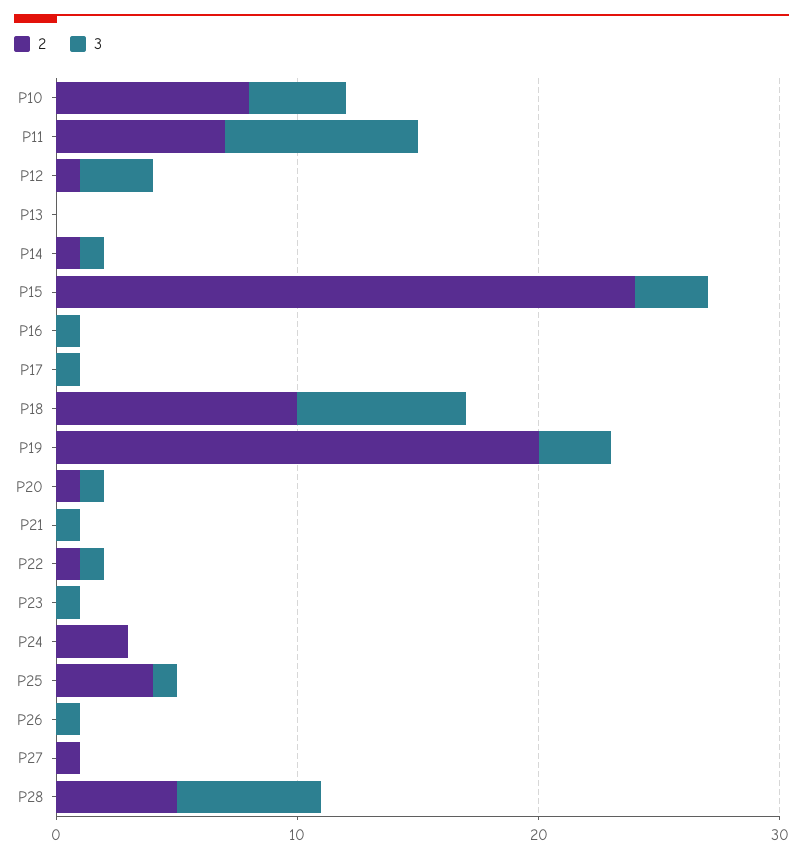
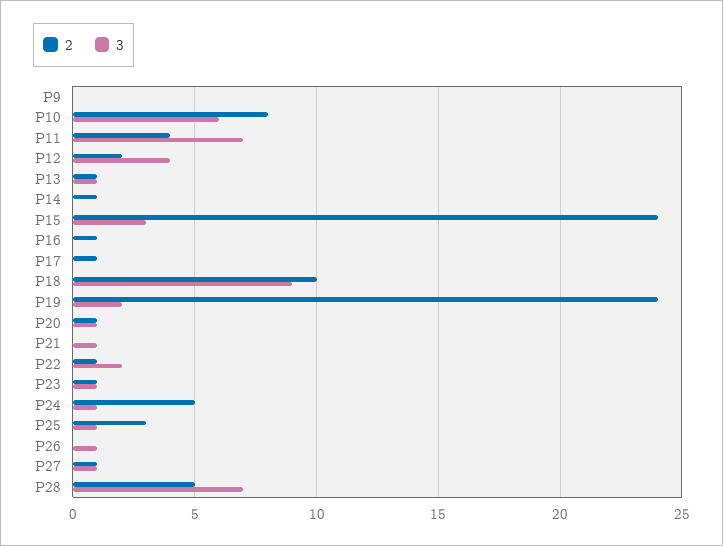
  {
    "2": {
      "P10": 8,
-     "P11": 7,
+     "P11": 4,
-     "P12": 1,
+     "P12": 2,
-     "P13": 0,
+     "P13": 1,
      "P14": 1,
      "P15": 24,
-     "P16": 0,
+     "P16": 1,
-     "P17": 0,
+     "P17": 1,
      "P18": 10,
-     "P19": 20,
+     "P19": 24,
      "P20": 1,
      "P21": 0,
      "P22": 1,
-     "P23": 0,
+     "P23": 1,
-     "P24": 3,
+     "P24": 5,
-     "P25": 4,
+     "P25": 3,
      "P26": 0,
      "P27": 1,
-     "P28": 5
+     "P28": 5,
+     "P9": 0
    },
    "3": {
-     "P10": 4,
+     "P10": 6,
-     "P11": 8,
+     "P11": 7,
-     "P12": 3,
+     "P12": 4,
-     "P13": 0,
+     "P13": 1,
-     "P14": 1,
+     "P14": 0,
      "P15": 3,
-     "P16": 1,
+     "P16": 0,
-     "P17": 1,
+     "P17": 0,
-     "P18": 7,
+     "P18": 9,
-     "P19": 3,
+     "P19": 2,
      "P20": 1,
      "P21": 1,
-     "P22": 1,
+     "P22": 2,
      "P23": 1,
-     "P24": 0,
+     "P24": 1,
      "P25": 1,
      "P26": 1,
-     "P27": 0,
+     "P27": 1,
-     "P28": 6
+     "P28": 7,
+     "P9": 0
    }
  }

